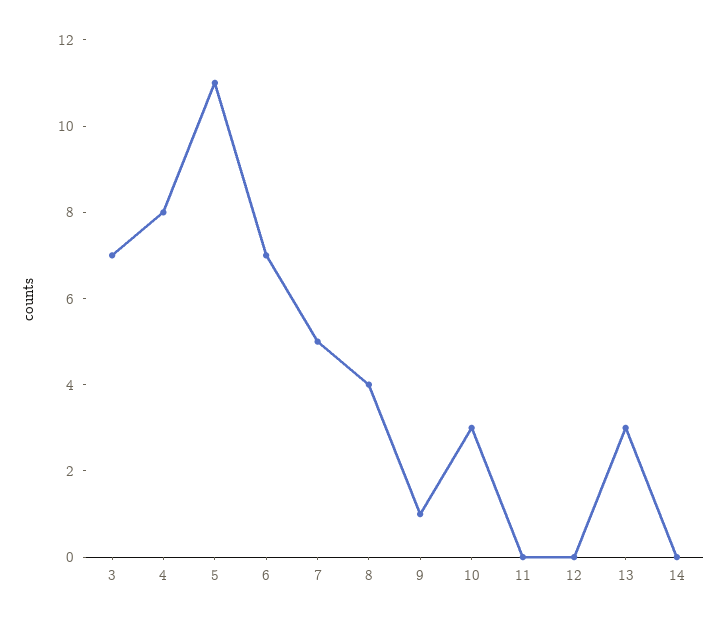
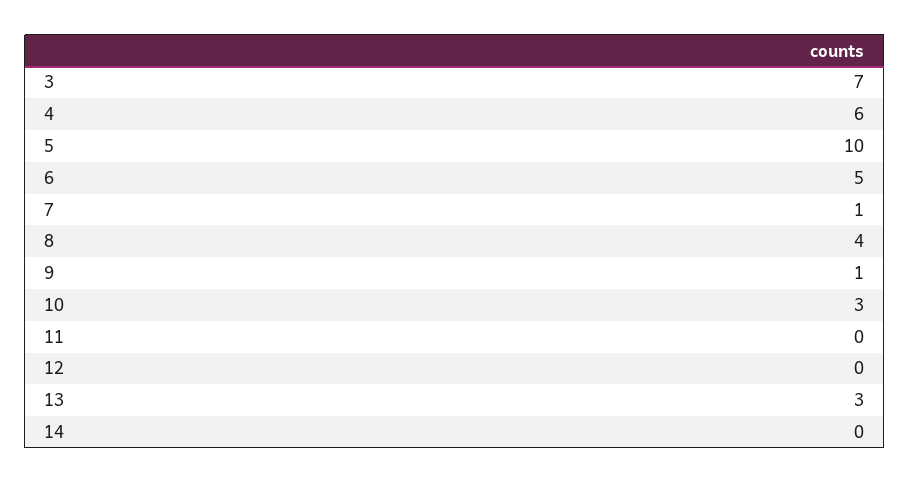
  {
    "3": 7,
-   "4": 8,
+   "4": 6,
-   "5": 11,
+   "5": 10,
-   "6": 7,
+   "6": 5,
-   "7": 5,
+   "7": 1,
    "8": 4,
    "9": 1,
    "10": 3,
    "11": 0,
    "12": 0,
    "13": 3,
    "14": 0
  }

